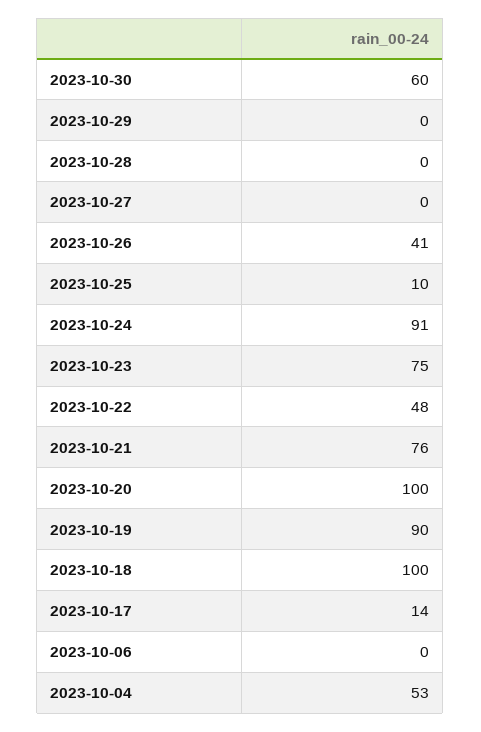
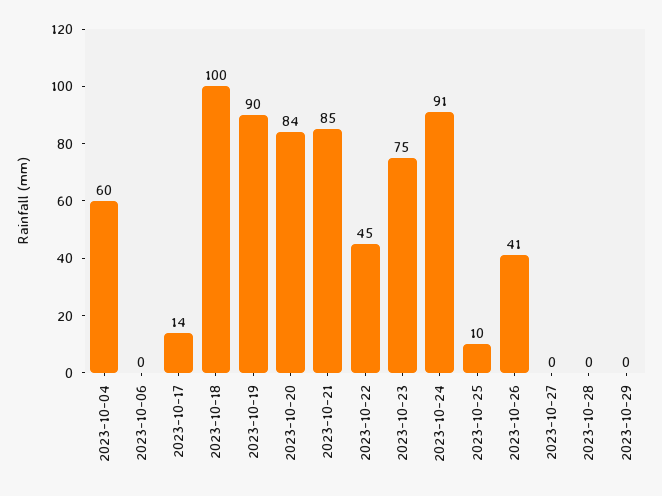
  {
-   "2023-10-30": 60,
    "2023-10-29": 0,
    "2023-10-28": 0,
    "2023-10-27": 0,
    "2023-10-26": 41,
    "2023-10-25": 10,
    "2023-10-24": 91,
    "2023-10-23": 75,
-   "2023-10-22": 48,
+   "2023-10-22": 45,
-   "2023-10-21": 76,
+   "2023-10-21": 85,
-   "2023-10-20": 100,
+   "2023-10-20": 84,
    "2023-10-19": 90,
    "2023-10-18": 100,
    "2023-10-17": 14,
    "2023-10-06": 0,
-   "2023-10-04": 53
+   "2023-10-04": 60
  }

